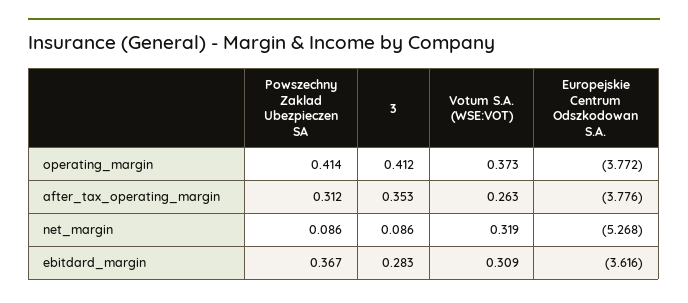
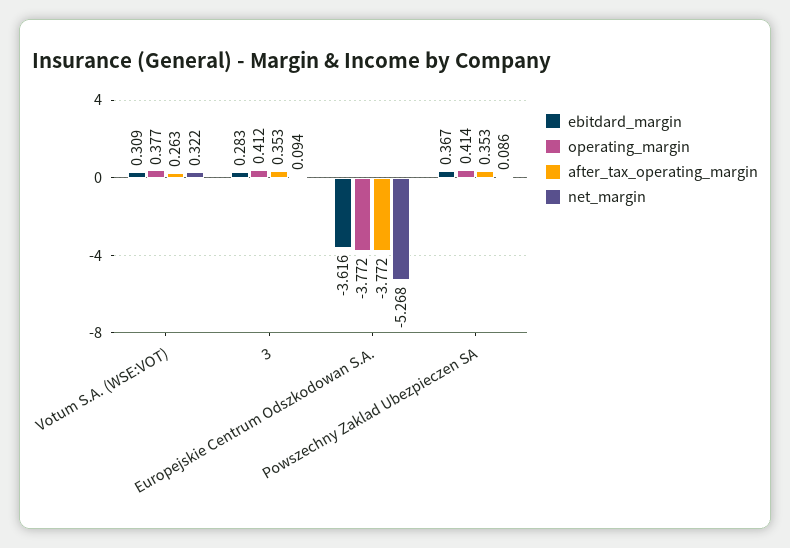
  {
    "operating_margin": {
      "Powszechny Zaklad Ubezpieczen SA": 0.414,
      "3": 0.412,
-     "Votum S.A. (WSE:VOT)": 0.373,
+     "Votum S.A. (WSE:VOT)": 0.377,
      "Europejskie Centrum Odszkodowan S.A.": -3.772
    },
    "after_tax_operating_margin": {
-     "Powszechny Zaklad Ubezpieczen SA": 0.312,
+     "Powszechny Zaklad Ubezpieczen SA": 0.353,
      "3": 0.353,
      "Votum S.A. (WSE:VOT)": 0.263,
-     "Europejskie Centrum Odszkodowan S.A.": -3.776
+     "Europejskie Centrum Odszkodowan S.A.": -3.772
    },
    "net_margin": {
      "Powszechny Zaklad Ubezpieczen SA": 0.086,
-     "3": 0.086,
+     "3": 0.094,
-     "Votum S.A. (WSE:VOT)": 0.319,
+     "Votum S.A. (WSE:VOT)": 0.322,
      "Europejskie Centrum Odszkodowan S.A.": -5.268
    },
    "ebitdard_margin": {
      "Powszechny Zaklad Ubezpieczen SA": 0.367,
      "3": 0.283,
      "Votum S.A. (WSE:VOT)": 0.309,
      "Europejskie Centrum Odszkodowan S.A.": -3.616
    }
  }

